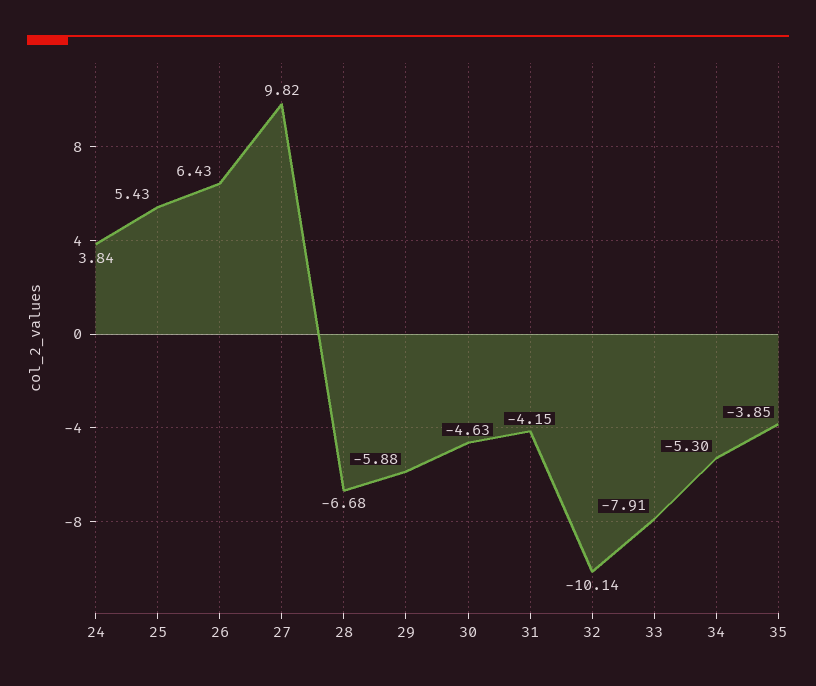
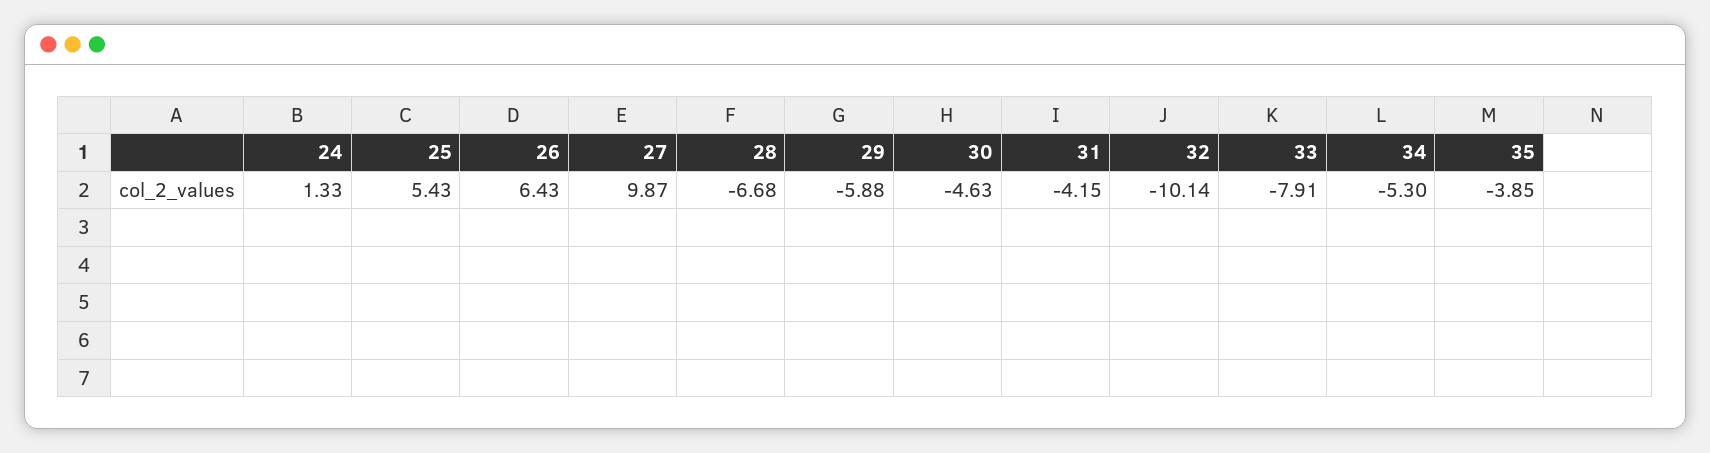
  {
-   "24": 3.84,
+   "24": 1.33,
    "25": 5.43,
    "26": 6.43,
-   "27": 9.82,
+   "27": 9.87,
    "28": -6.68,
    "29": -5.88,
    "30": -4.63,
    "31": -4.15,
    "32": -10.14,
    "33": -7.91,
    "34": -5.3,
    "35": -3.85
  }

